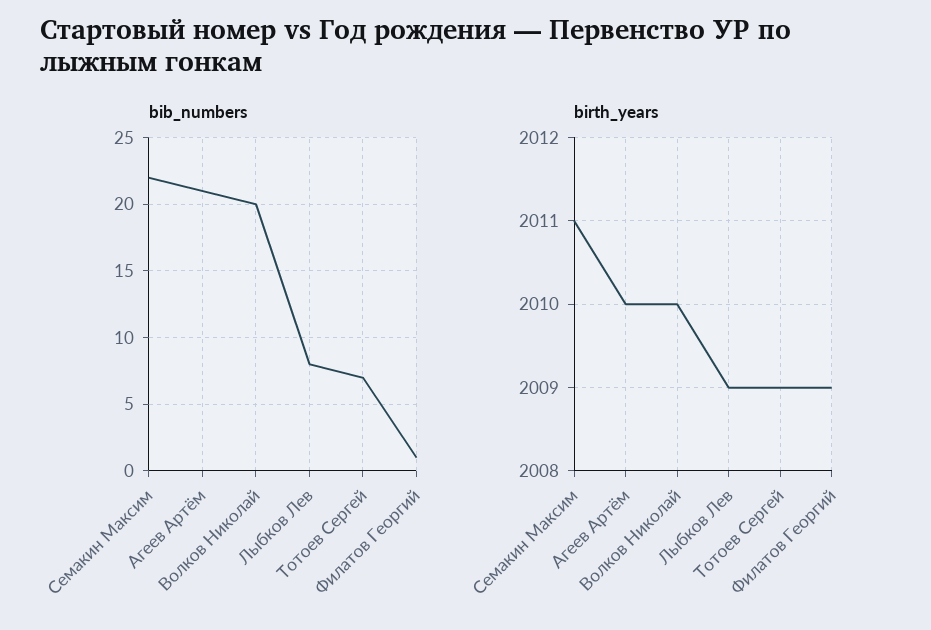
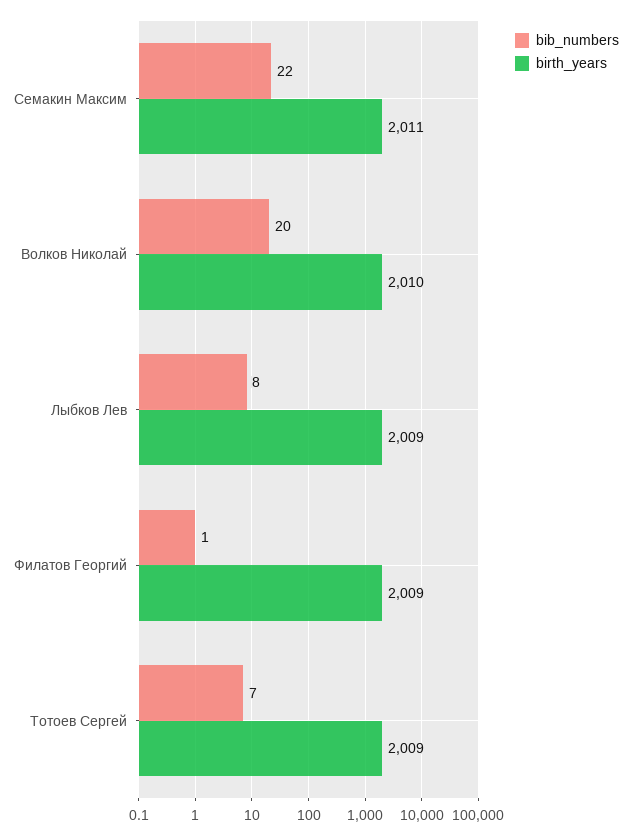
  {
    "bib_numbers": {
      "Семакин Максим": 22,
-     "Агеев Артём": 21,
      "Волков Николай": 20,
      "Лыбков Лев": 8,
      "Тотоев Сергей": 7,
      "Филатов Георгий": 1
    },
    "birth_years": {
      "Семакин Максим": 2011,
-     "Агеев Артём": 2010,
      "Волков Николай": 2010,
      "Лыбков Лев": 2009,
      "Тотоев Сергей": 2009,
      "Филатов Георгий": 2009
    }
  }

